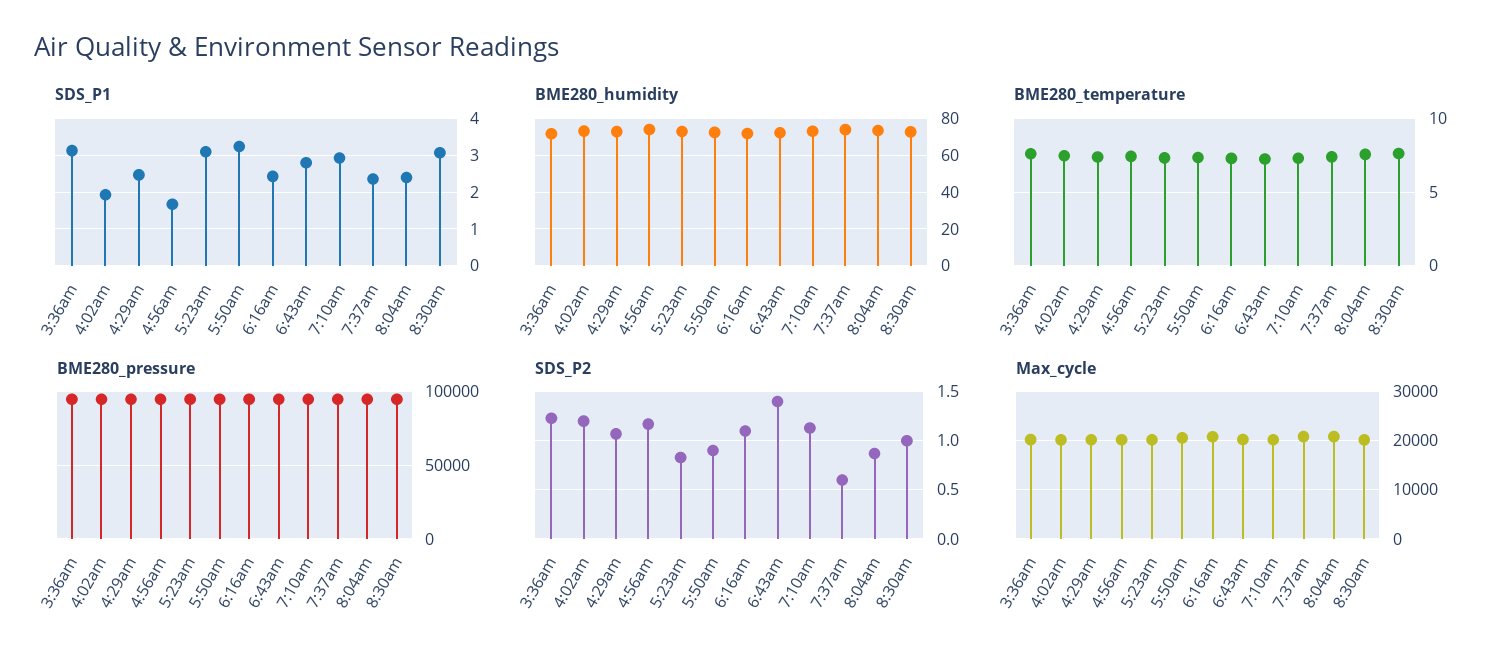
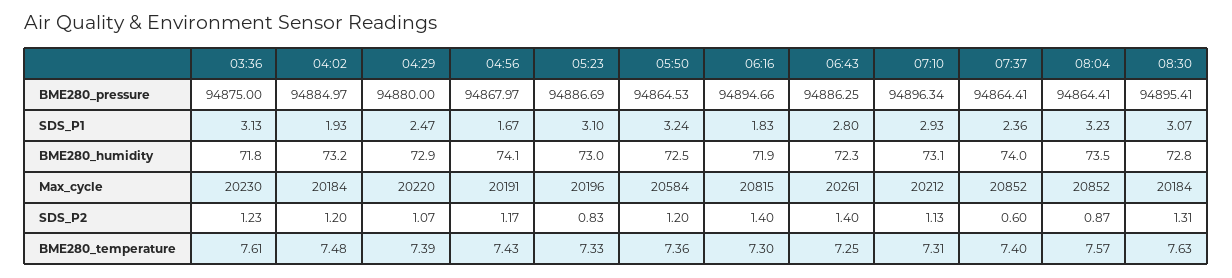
  {
    "SDS_P1": {
      "3:36am": 3.13,
      "4:02am": 1.93,
      "4:29am": 2.47,
      "4:56am": 1.67,
      "5:23am": 3.1,
      "5:50am": 3.24,
-     "6:16am": 2.4,
+     "6:16am": 1.83,
      "6:43am": 2.8,
      "7:10am": 2.93,
      "7:37am": 2.36,
-     "8:04am": 2.4,
+     "8:04am": 3.23,
      "8:30am": 3.07
    },
    "BME280_humidity": {
      "3:36am": 71.8,
      "4:02am": 73.2,
      "4:29am": 72.9,
      "4:56am": 74.1,
      "5:23am": 73,
      "5:50am": 72.5,
      "6:16am": 71.9,
      "6:43am": 72.3,
      "7:10am": 73.1,
      "7:37am": 74,
      "8:04am": 73.5,
      "8:30am": 72.8
    },
    "BME280_temperature": {
      "3:36am": 7.61,
      "4:02am": 7.48,
      "4:29am": 7.39,
      "4:56am": 7.43,
      "5:23am": 7.33,
      "5:50am": 7.36,
      "6:16am": 7.3,
      "6:43am": 7.25,
      "7:10am": 7.31,
      "7:37am": 7.4,
      "8:04am": 7.57,
      "8:30am": 7.63
    },
    "BME280_pressure": {
      "3:36am": 94875,
      "4:02am": 94884.97,
      "4:29am": 94880,
      "4:56am": 94867.97,
      "5:23am": 94886.69,
      "5:50am": 94864.53,
      "6:16am": 94894.66,
      "6:43am": 94886.25,
      "7:10am": 94896.34,
      "7:37am": 94864.41,
      "8:04am": 94864.41,
      "8:30am": 94895.41
    },
    "SDS_P2": {
      "3:36am": 1.23,
      "4:02am": 1.2,
      "4:29am": 1.07,
      "4:56am": 1.17,
      "5:23am": 0.83,
-     "5:50am": 0.9,
+     "5:50am": 1.2,
-     "6:16am": 1.1,
+     "6:16am": 1.4,
      "6:43am": 1.4,
      "7:10am": 1.13,
      "7:37am": 0.6,
      "8:04am": 0.87,
-     "8:30am": 1
+     "8:30am": 1.31
    },
    "Max_cycle": {
      "3:36am": 20230,
      "4:02am": 20184,
      "4:29am": 20220,
      "4:56am": 20191,
      "5:23am": 20196,
      "5:50am": 20584,
      "6:16am": 20815,
      "6:43am": 20261,
      "7:10am": 20212,
      "7:37am": 20852,
      "8:04am": 20852,
      "8:30am": 20184
    }
  }

